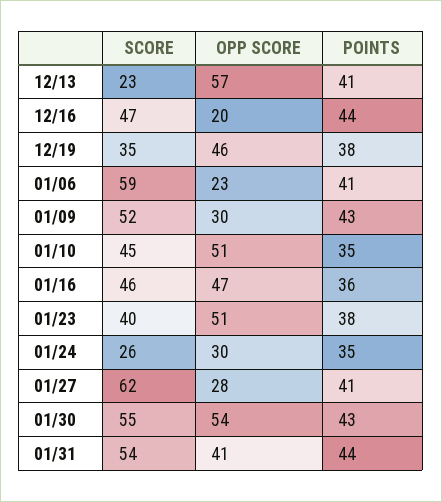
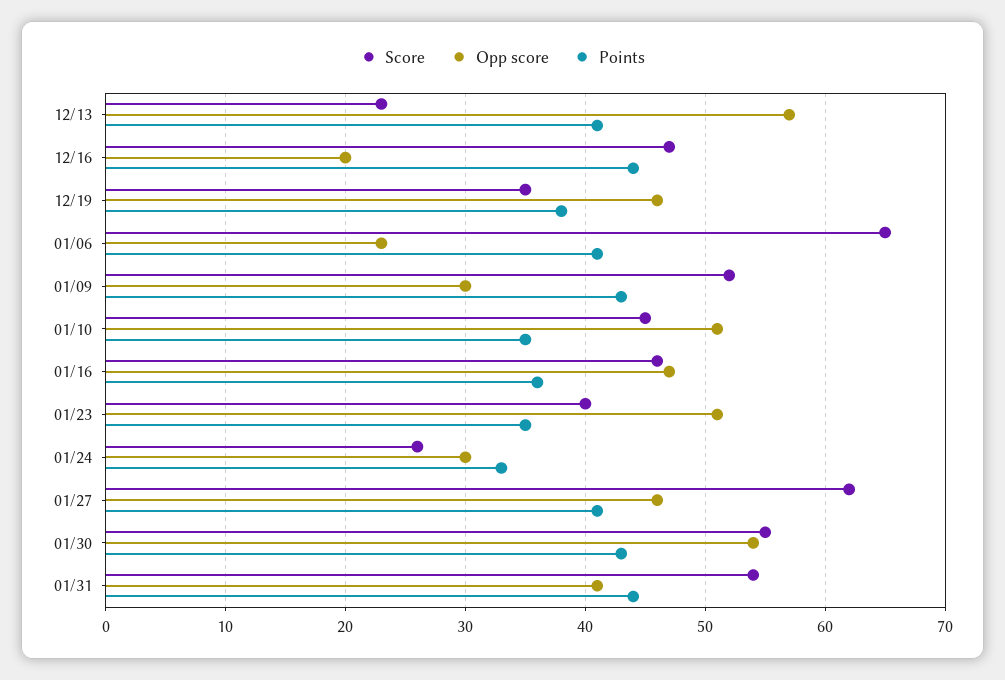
  {
    "SCORE": {
      "12/13": 23,
      "12/16": 47,
      "12/19": 35,
-     "01/06": 59,
+     "01/06": 65,
      "01/09": 52,
      "01/10": 45,
      "01/16": 46,
      "01/23": 40,
      "01/24": 26,
      "01/27": 62,
      "01/30": 55,
      "01/31": 54
    },
    "OPP SCORE": {
      "12/13": 57,
      "12/16": 20,
      "12/19": 46,
      "01/06": 23,
      "01/09": 30,
      "01/10": 51,
      "01/16": 47,
      "01/23": 51,
      "01/24": 30,
-     "01/27": 28,
+     "01/27": 46,
      "01/30": 54,
      "01/31": 41
    },
    "POINTS": {
      "12/13": 41,
      "12/16": 44,
      "12/19": 38,
      "01/06": 41,
      "01/09": 43,
      "01/10": 35,
      "01/16": 36,
-     "01/23": 38,
+     "01/23": 35,
-     "01/24": 35,
+     "01/24": 33,
      "01/27": 41,
      "01/30": 43,
      "01/31": 44
    }
  }

